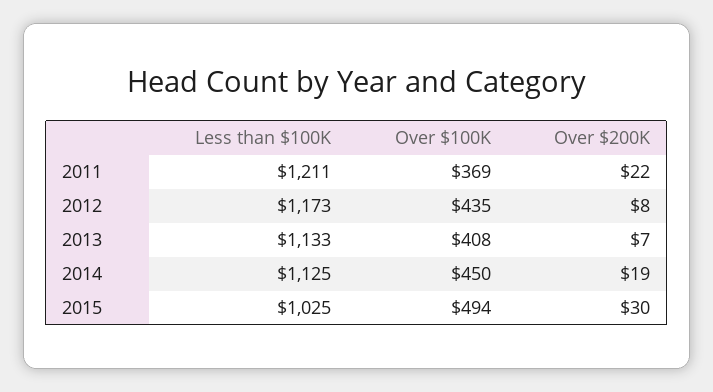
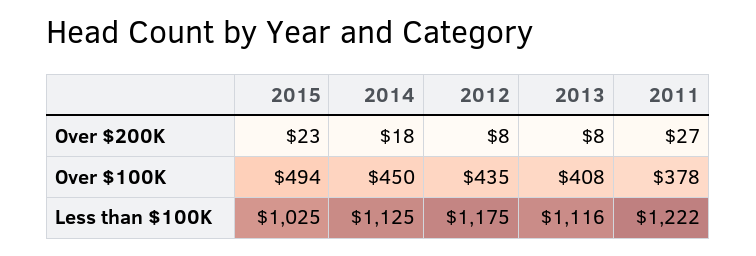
  {
    "Less than $100K": {
-     "2011": 1211,
+     "2011": 1222,
-     "2012": 1173,
+     "2012": 1175,
-     "2013": 1133,
+     "2013": 1116,
      "2014": 1125,
      "2015": 1025
    },
    "Over $100K": {
-     "2011": 369,
+     "2011": 378,
      "2012": 435,
      "2013": 408,
      "2014": 450,
      "2015": 494
    },
    "Over $200K": {
-     "2011": 22,
+     "2011": 27,
      "2012": 8,
-     "2013": 7,
+     "2013": 8,
-     "2014": 19,
+     "2014": 18,
-     "2015": 30
+     "2015": 23
    }
  }

